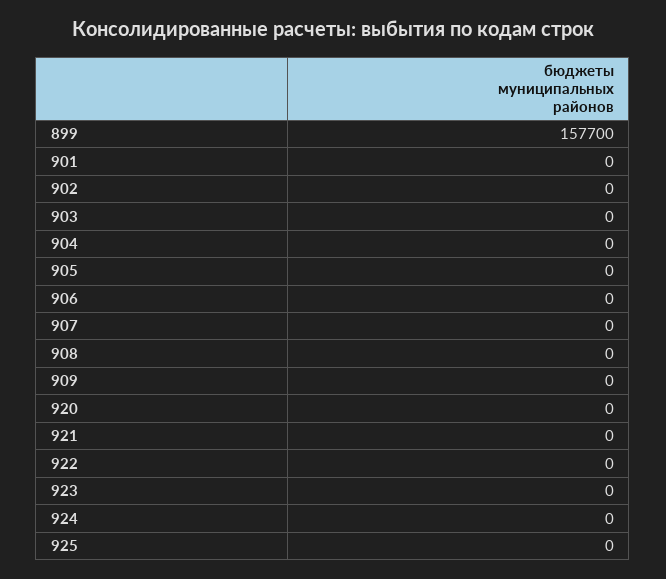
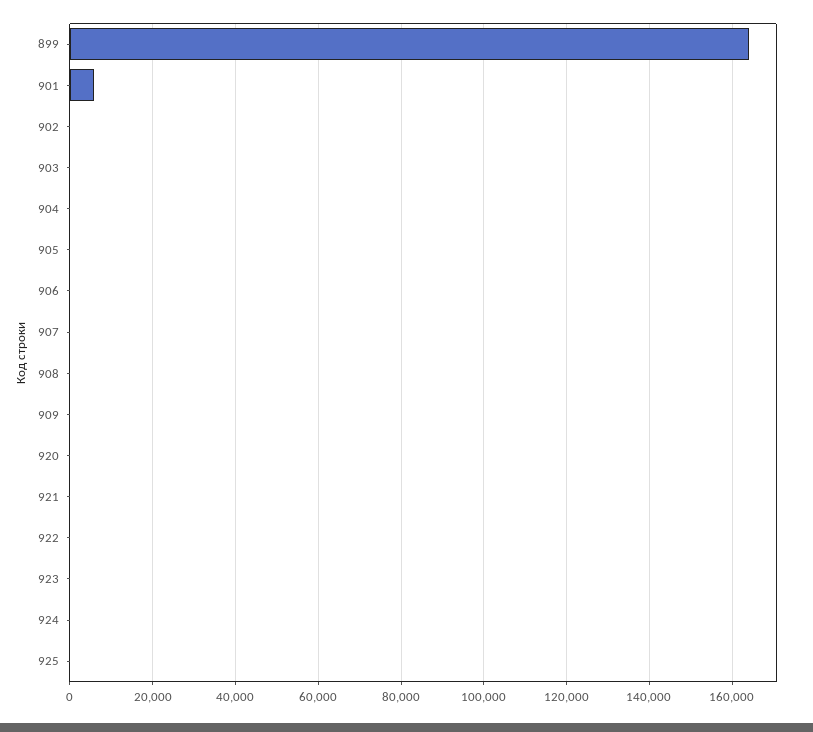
  {
-   "899": 157700,
+   "899": 164000,
-   "901": 0,
+   "901": 6000,
    "902": 0,
    "903": 0,
    "904": 0,
    "905": 0,
    "906": 0,
    "907": 0,
    "908": 0,
    "909": 0,
    "920": 0,
    "921": 0,
    "922": 0,
    "923": 0,
    "924": 0,
    "925": 0
  }

